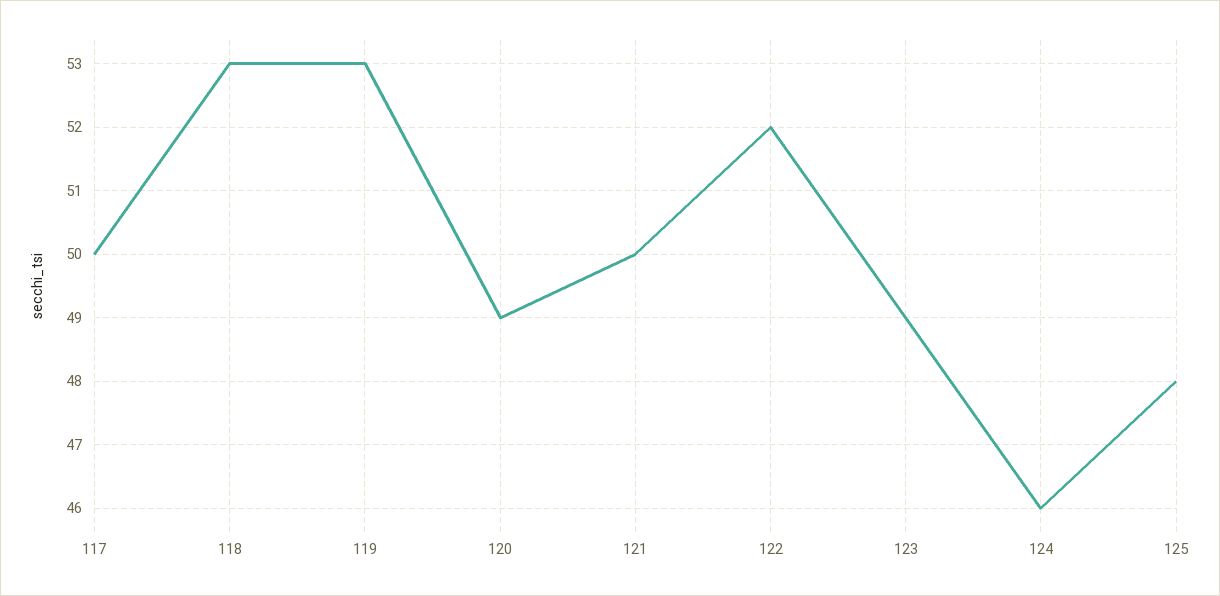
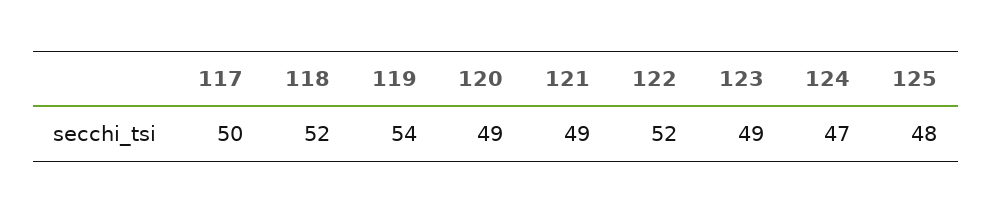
  {
    "117": 50,
-   "118": 53,
+   "118": 52,
-   "119": 53,
+   "119": 54,
    "120": 49,
-   "121": 50,
+   "121": 49,
    "122": 52,
    "123": 49,
-   "124": 46,
+   "124": 47,
    "125": 48
  }

